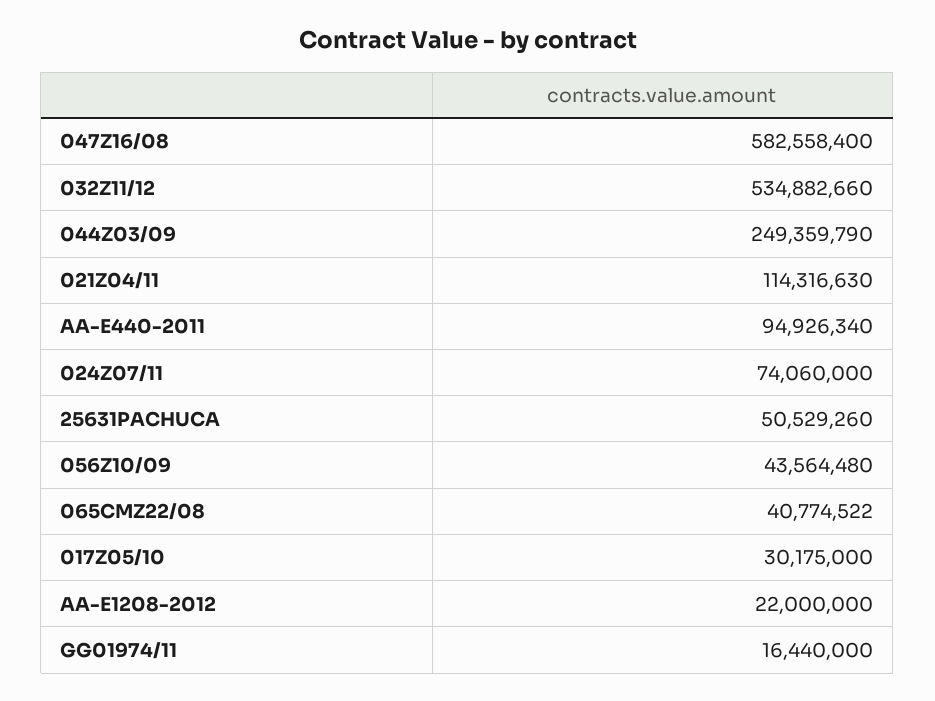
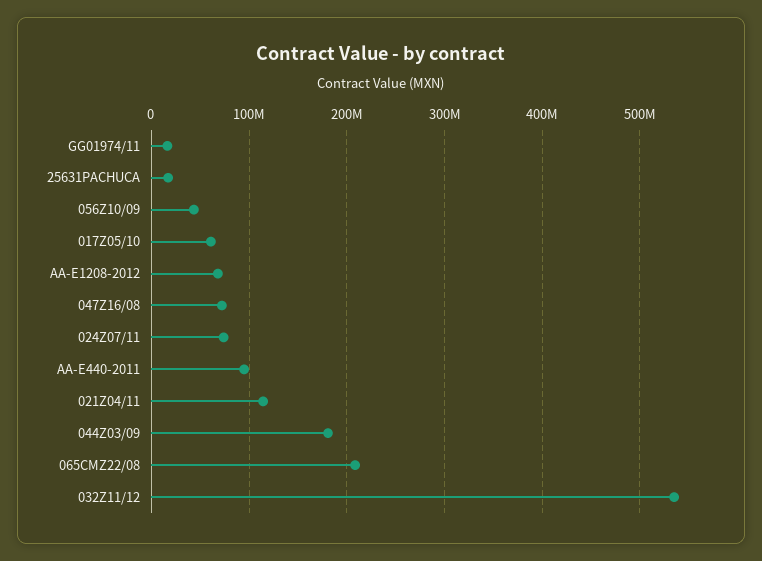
  {
-   "047Z16/08": 582558400,
+   "047Z16/08": 70000000,
    "032Z11/12": 534882660,
-   "044Z03/09": 249359790,
+   "044Z03/09": 180000000,
    "021Z04/11": 114316630,
    "AA-E440-2011": 94926340,
    "024Z07/11": 74060000,
-   "25631PACHUCA": 50529260,
+   "25631PACHUCA": 20000000,
    "056Z10/09": 43564480,
-   "065CMZ22/08": 40774522,
+   "065CMZ22/08": 210000000,
-   "017Z05/10": 30175000,
+   "017Z05/10": 60000000,
-   "AA-E1208-2012": 22000000,
+   "AA-E1208-2012": 70000000,
    "GG01974/11": 16440000
  }

